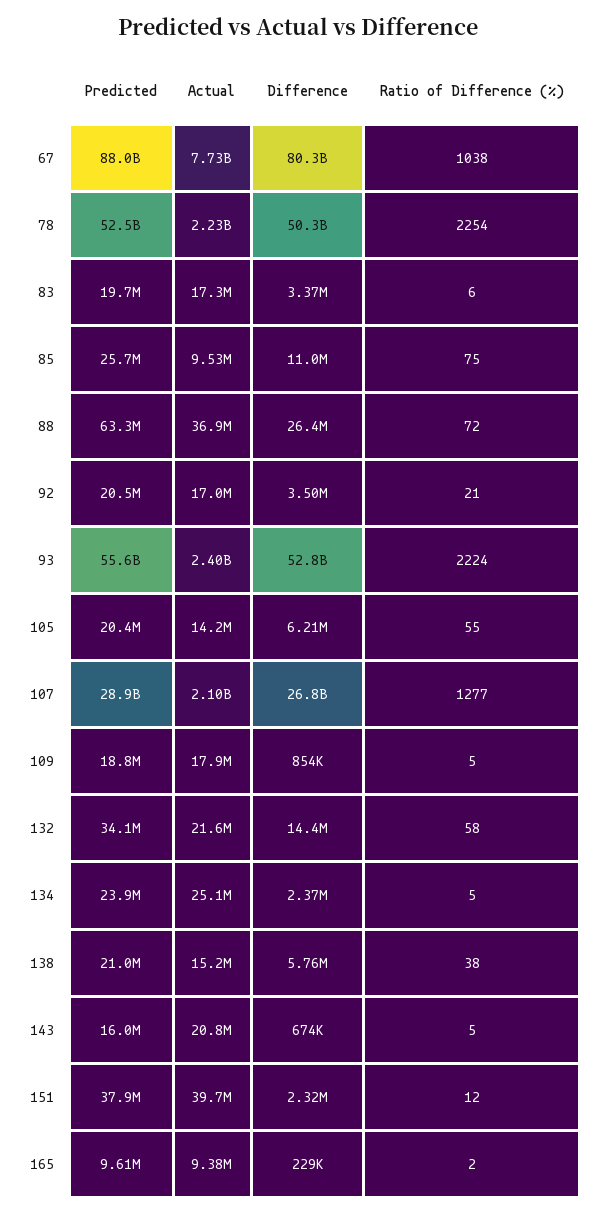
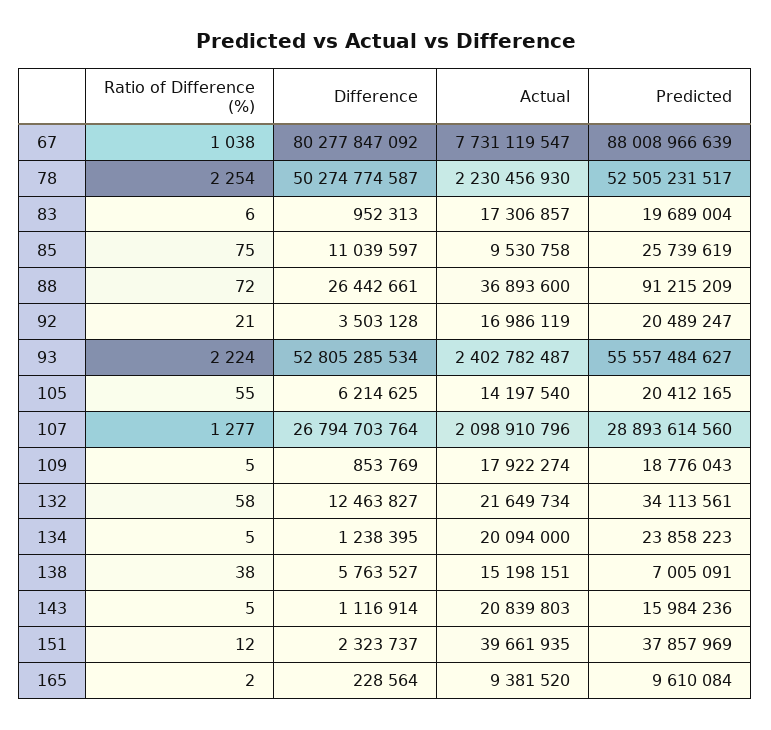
  {
    "Predicted": {
      "67": 88008966639,
      "78": 52505231517,
      "83": 19689004,
      "85": 25739619,
-     "88": 63300000,
+     "88": 91215209,
      "92": 20489247,
      "93": 55557484627,
      "105": 20412165,
      "107": 28893614560,
      "109": 18776043,
      "132": 34113561,
      "134": 23858223,
-     "138": 21000000,
+     "138": 7005091,
      "143": 15984236,
      "151": 37857969,
      "165": 9610084
    },
    "Actual": {
      "67": 7731119547,
      "78": 2230456930,
      "83": 17306857,
      "85": 9530758,
      "88": 36893600,
      "92": 16986119,
      "93": 2402782487,
      "105": 14197540,
      "107": 2098910796,
      "109": 17922274,
      "132": 21649734,
-     "134": 25100000,
+     "134": 20094000,
      "138": 15198151,
      "143": 20839803,
      "151": 39661935,
      "165": 9381520
    },
    "Difference": {
      "67": 80277847092,
      "78": 50274774587,
-     "83": 3370000,
+     "83": 952313,
      "85": 11039597,
      "88": 26442661,
      "92": 3503128,
      "93": 52805285534,
      "105": 6214625,
      "107": 26794703764,
      "109": 853769,
-     "132": 14400000,
+     "132": 12463827,
-     "134": 2370000,
+     "134": 1238395,
      "138": 5763527,
-     "143": 674000,
+     "143": 1116914,
      "151": 2323737,
      "165": 228564
    },
    "Ratio of Difference (%)": {
      "67": 1038,
      "78": 2254,
      "83": 6,
      "85": 75,
      "88": 72,
      "92": 21,
      "93": 2224,
      "105": 55,
      "107": 1277,
      "109": 5,
      "132": 58,
      "134": 5,
      "138": 38,
      "143": 5,
      "151": 12,
      "165": 2
    }
  }

